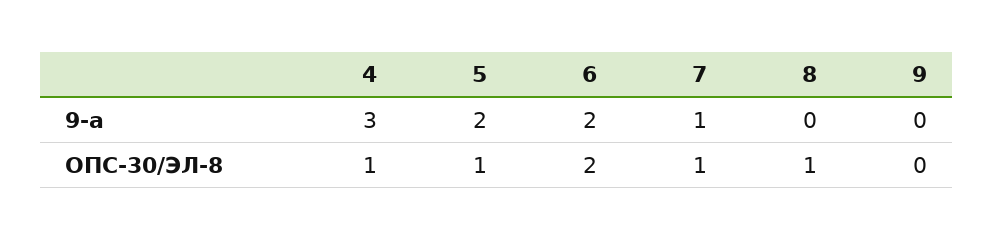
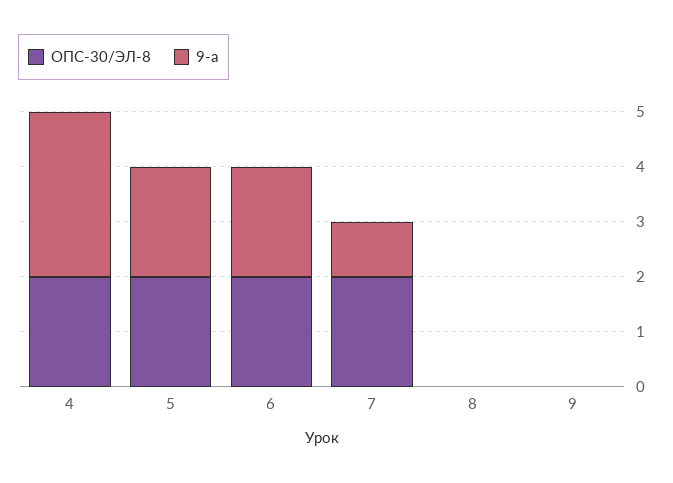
  {
    "9-а": {
      "4": 3,
      "5": 2,
      "6": 2,
      "7": 1,
      "8": 0,
      "9": 0
    },
    "ОПС-30/ЭЛ-8": {
-     "4": 1,
+     "4": 2,
-     "5": 1,
+     "5": 2,
      "6": 2,
-     "7": 1,
+     "7": 2,
-     "8": 1,
+     "8": 0,
      "9": 0
    }
  }

